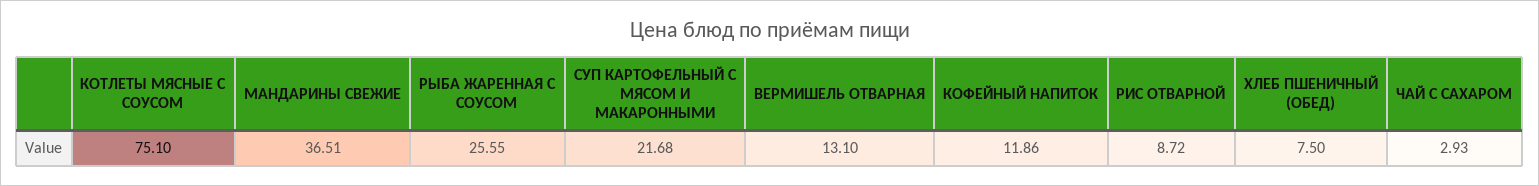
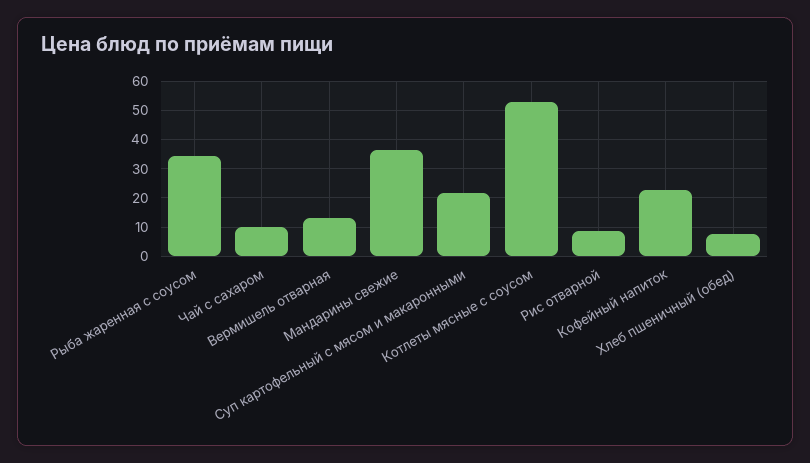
  {
-   "КОТЛЕТЫ МЯСНЫЕ С СОУСОМ": 75.1,
+   "КОТЛЕТЫ МЯСНЫЕ С СОУСОМ": 52.5,
    "МАНДАРИНЫ СВЕЖИЕ": 36.51,
-   "РЫБА ЖАРЕННАЯ С СОУСОМ": 25.55,
+   "РЫБА ЖАРЕННАЯ С СОУСОМ": 35,
    "СУП КАРТОФЕЛЬНЫЙ С МЯСОМ И МАКАРОННЫМИ": 21.68,
    "ВЕРМИШЕЛЬ ОТВАРНАЯ": 13.1,
-   "КОФЕЙНЫЙ НАПИТОК": 11.86,
+   "КОФЕЙНЫЙ НАПИТОК": 22.5,
    "РИС ОТВАРНОЙ": 8.72,
    "ХЛЕБ ПШЕНИЧНЫЙ (ОБЕД)": 7.5,
-   "ЧАЙ С САХАРОМ": 2.93
+   "ЧАЙ С САХАРОМ": 10
  }

